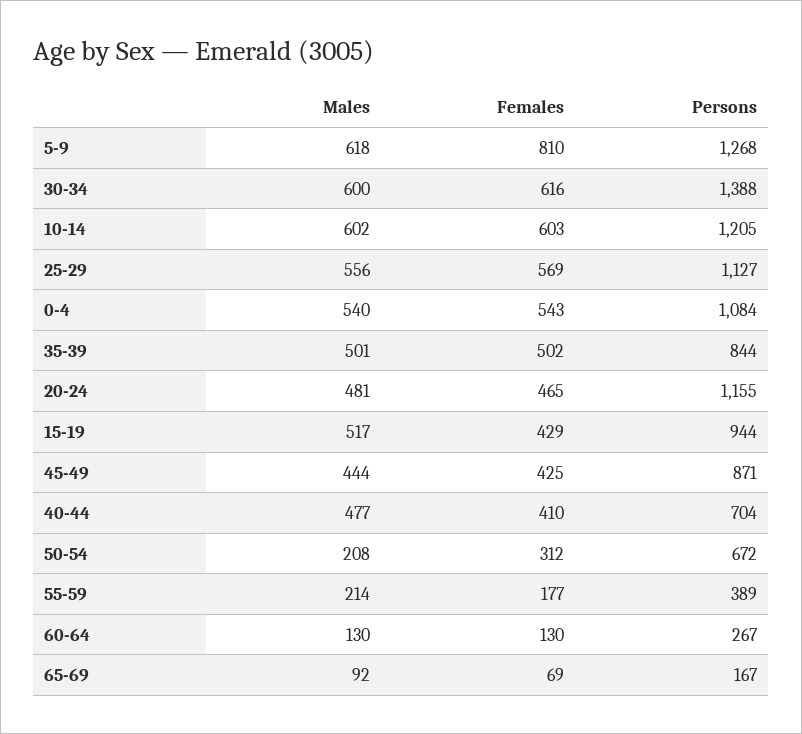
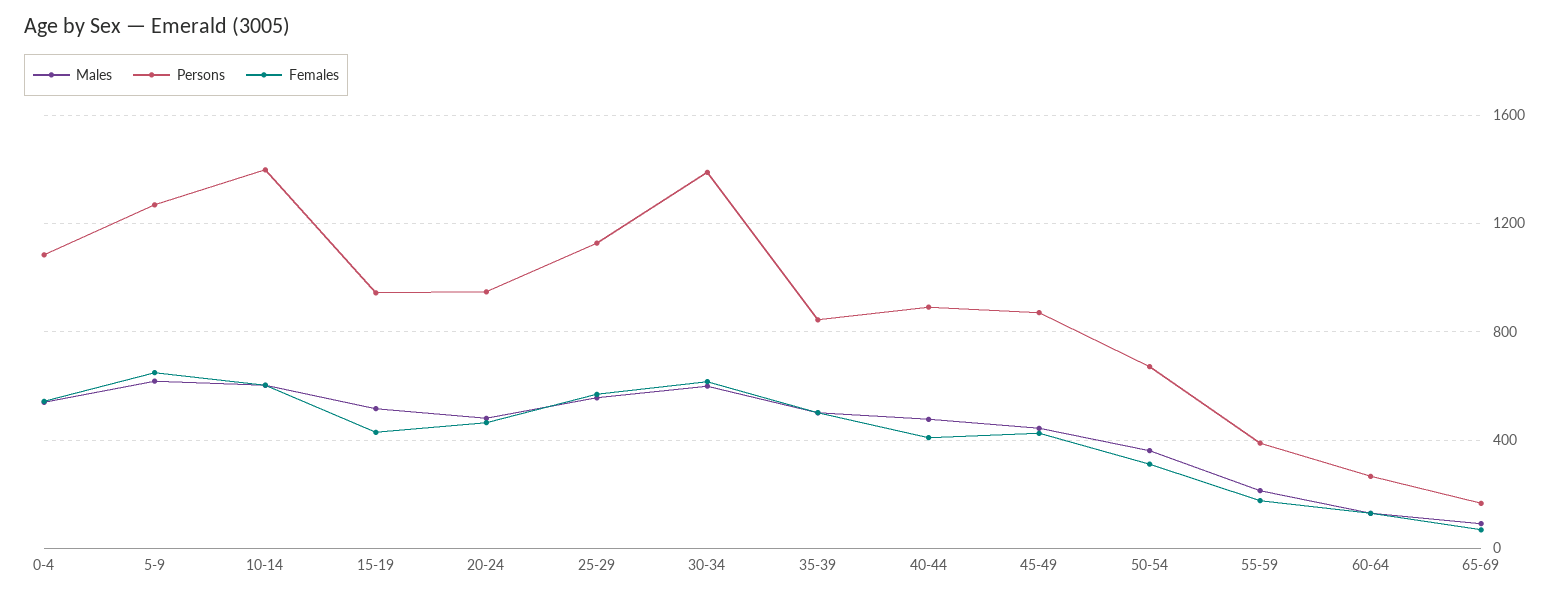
  {
    "Males": {
      "5-9": 618,
      "30-34": 600,
      "10-14": 602,
      "25-29": 556,
      "0-4": 540,
      "35-39": 501,
      "20-24": 481,
      "15-19": 517,
      "45-49": 444,
      "40-44": 477,
-     "50-54": 208,
+     "50-54": 350,
      "55-59": 214,
      "60-64": 130,
      "65-69": 92
    },
    "Females": {
-     "5-9": 810,
+     "5-9": 650,
      "30-34": 616,
      "10-14": 603,
      "25-29": 569,
      "0-4": 543,
      "35-39": 502,
      "20-24": 465,
      "15-19": 429,
      "45-49": 425,
      "40-44": 410,
      "50-54": 312,
      "55-59": 177,
      "60-64": 130,
      "65-69": 69
    },
    "Persons": {
      "5-9": 1268,
      "30-34": 1388,
-     "10-14": 1205,
+     "10-14": 1400,
      "25-29": 1127,
      "0-4": 1084,
      "35-39": 844,
-     "20-24": 1155,
+     "20-24": 950,
      "15-19": 944,
      "45-49": 871,
-     "40-44": 704,
+     "40-44": 900,
      "50-54": 672,
      "55-59": 389,
      "60-64": 267,
      "65-69": 167
    }
  }

